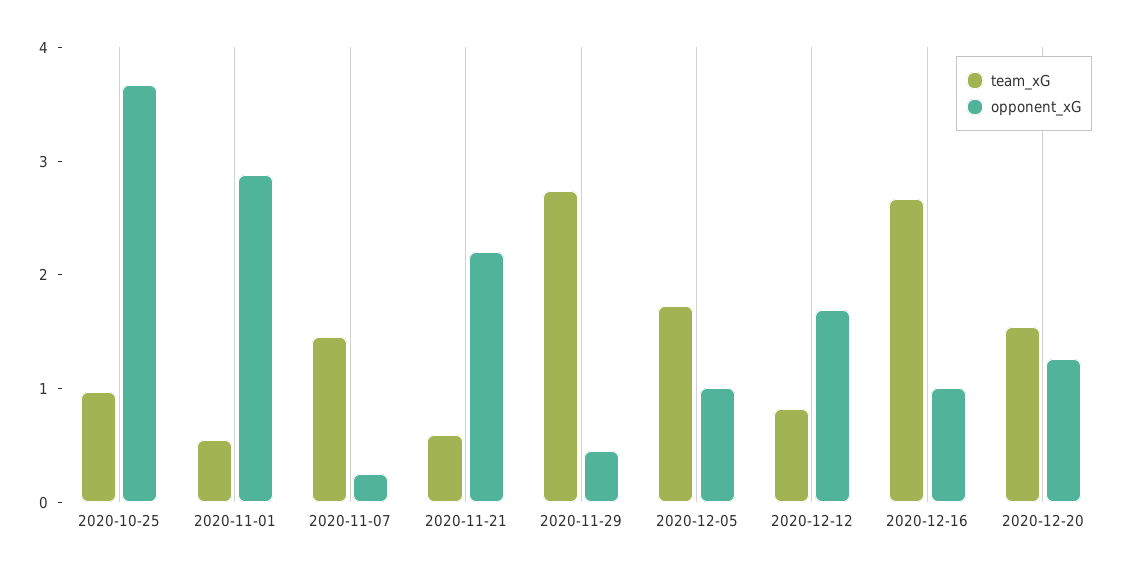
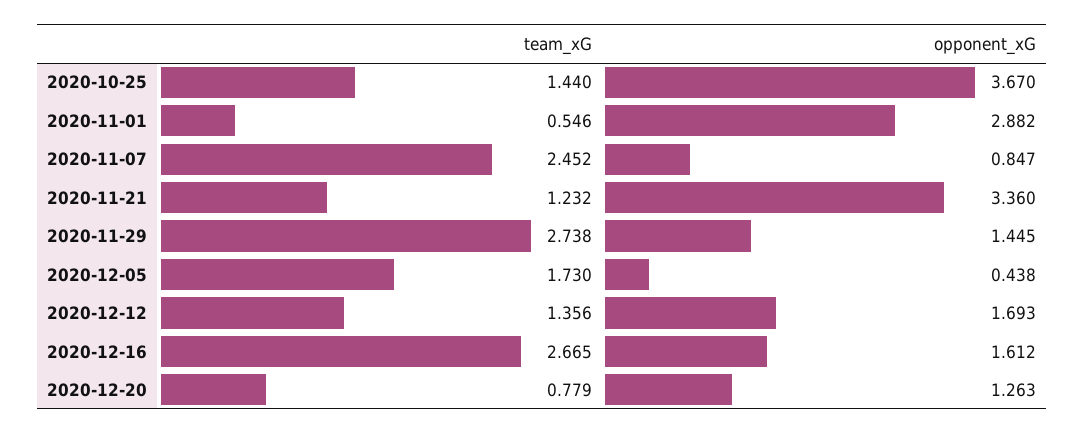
  {
    "team_xG": {
-     "2020-10-25": 1,
+     "2020-10-25": 1.44,
      "2020-11-01": 0.546,
-     "2020-11-07": 1.4,
+     "2020-11-07": 2.452,
-     "2020-11-21": 0.6,
+     "2020-11-21": 1.232,
      "2020-11-29": 2.738,
      "2020-12-05": 1.73,
-     "2020-12-12": 0.8,
+     "2020-12-12": 1.356,
      "2020-12-16": 2.665,
-     "2020-12-20": 1.6
+     "2020-12-20": 0.779
    },
    "opponent_xG": {
      "2020-10-25": 3.67,
      "2020-11-01": 2.882,
-     "2020-11-07": 0.2,
+     "2020-11-07": 0.847,
-     "2020-11-21": 2.2,
+     "2020-11-21": 3.36,
-     "2020-11-29": 0.4,
+     "2020-11-29": 1.445,
-     "2020-12-05": 1,
+     "2020-12-05": 0.438,
      "2020-12-12": 1.693,
-     "2020-12-16": 1,
+     "2020-12-16": 1.612,
      "2020-12-20": 1.263
    }
  }

